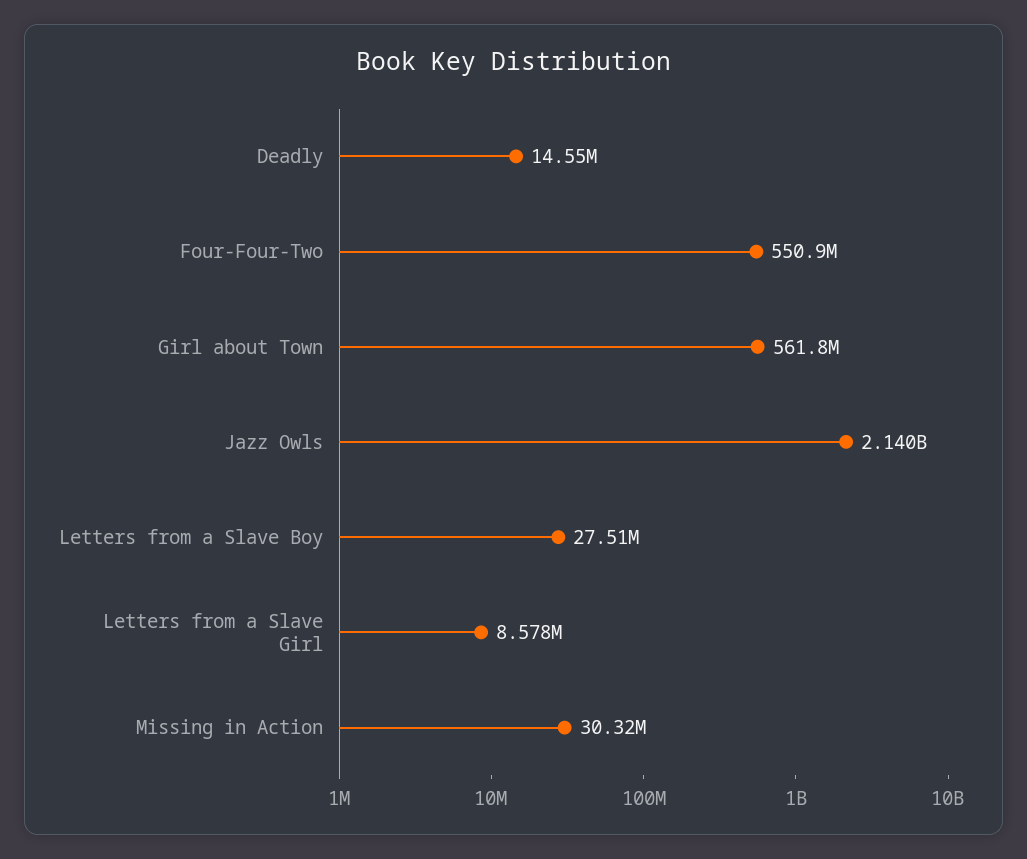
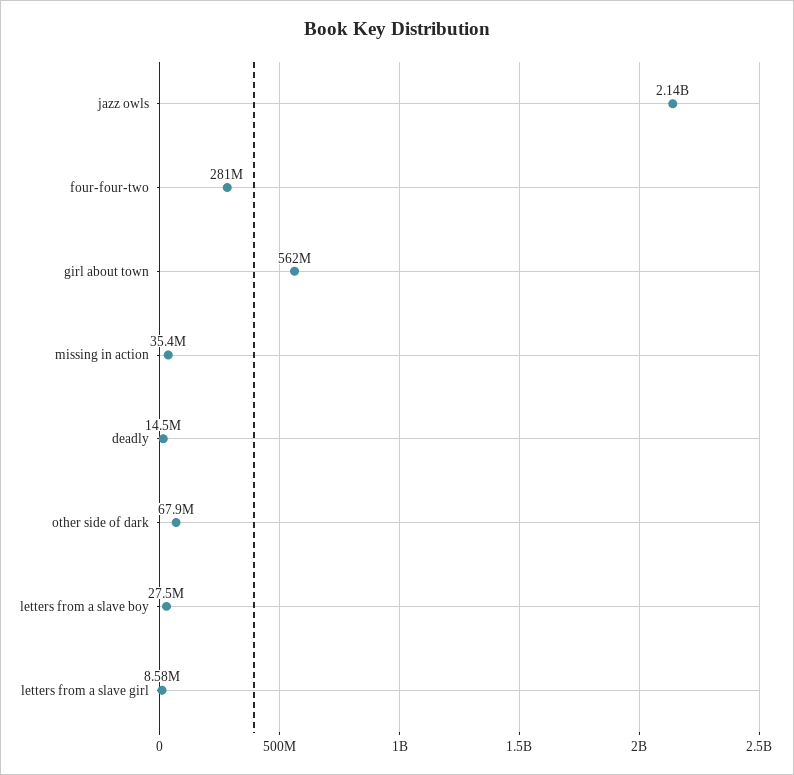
  {
    "Deadly": 14550000,
-   "Four-Four-Two": 550900000,
+   "Four-Four-Two": 281000000,
    "Girl about Town": 561800000,
    "Jazz Owls": 2140000000,
    "Letters from a Slave Boy": 27510000,
    "Letters from a Slave Girl": 8578000,
-   "Missing in Action": 30320000
+   "Missing in Action": 35400000,
+   "other side of dark": 67900000
  }

